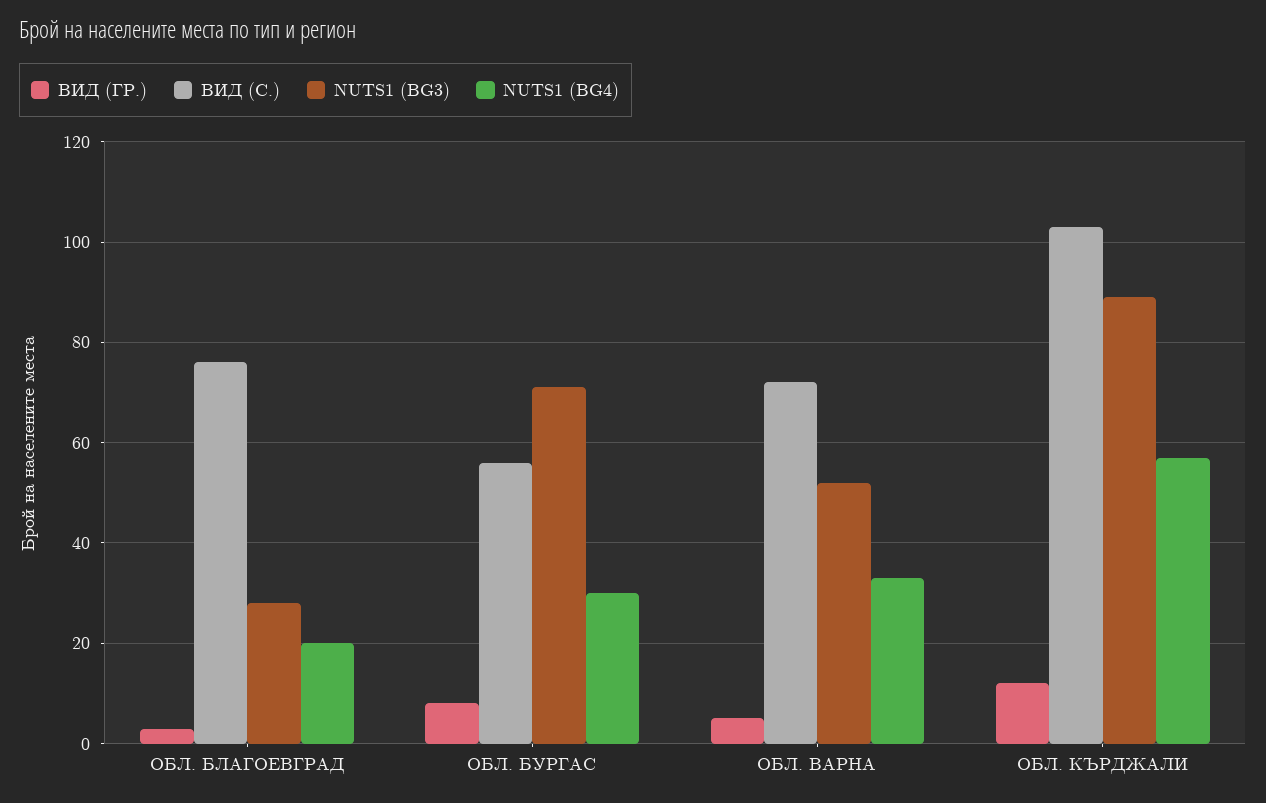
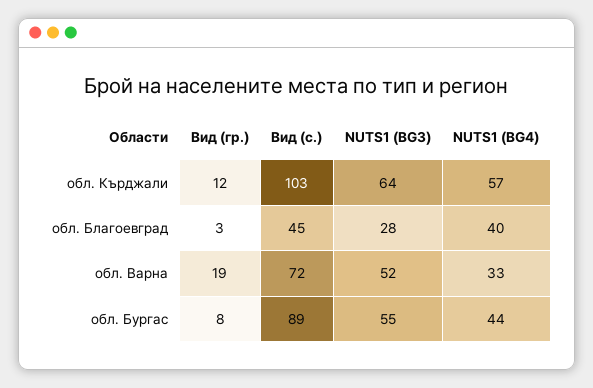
  {
    "ВИД (ГР.)": {
      "ОБЛ. БЛАГОЕВГРАД": 3,
      "ОБЛ. БУРГАС": 8,
-     "ОБЛ. ВАРНА": 5,
+     "ОБЛ. ВАРНА": 19,
      "ОБЛ. КЪРДЖАЛИ": 12
    },
    "ВИД (С.)": {
-     "ОБЛ. БЛАГОЕВГРАД": 75,
+     "ОБЛ. БЛАГОЕВГРАД": 45,
-     "ОБЛ. БУРГАС": 55,
+     "ОБЛ. БУРГАС": 89,
      "ОБЛ. ВАРНА": 72,
      "ОБЛ. КЪРДЖАЛИ": 103
    },
    "NUTS1 (BG3)": {
      "ОБЛ. БЛАГОЕВГРАД": 28,
-     "ОБЛ. БУРГАС": 70,
+     "ОБЛ. БУРГАС": 55,
      "ОБЛ. ВАРНА": 52,
-     "ОБЛ. КЪРДЖАЛИ": 90
+     "ОБЛ. КЪРДЖАЛИ": 64
    },
    "NUTS1 (BG4)": {
-     "ОБЛ. БЛАГОЕВГРАД": 20,
+     "ОБЛ. БЛАГОЕВГРАД": 40,
-     "ОБЛ. БУРГАС": 30,
+     "ОБЛ. БУРГАС": 44,
      "ОБЛ. ВАРНА": 33,
      "ОБЛ. КЪРДЖАЛИ": 57
    }
  }

